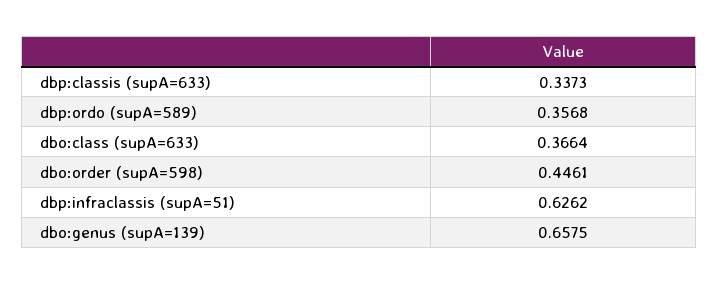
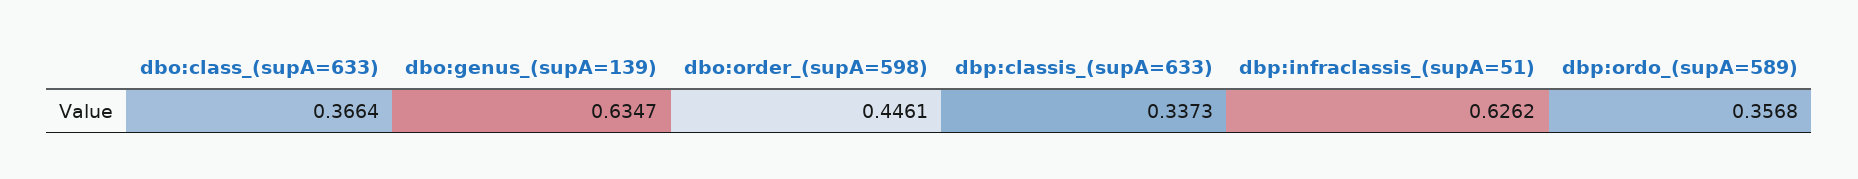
  {
    "dbp:classis (supA=633)": 0.3373,
    "dbp:ordo (supA=589)": 0.3568,
    "dbo:class (supA=633)": 0.3664,
    "dbo:order (supA=598)": 0.4461,
    "dbp:infraclassis (supA=51)": 0.6262,
-   "dbo:genus (supA=139)": 0.6575
+   "dbo:genus (supA=139)": 0.6347
  }

